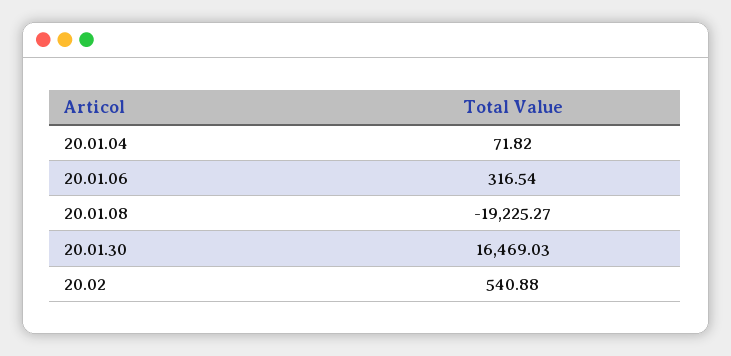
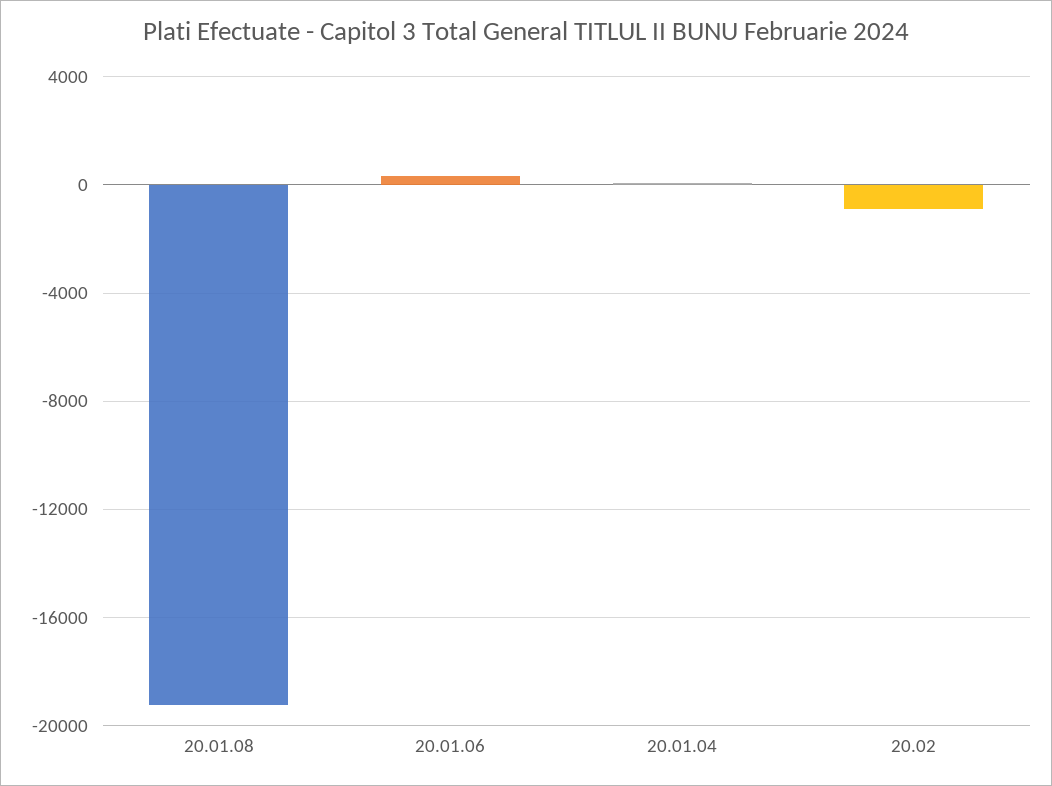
  {
    "20.01.04": 71.82,
    "20.01.06": 316.54,
    "20.01.08": -19225.27,
-   "20.01.30": 16469.03,
-   "20.02": 540.88
+   "20.02": -1000
  }

